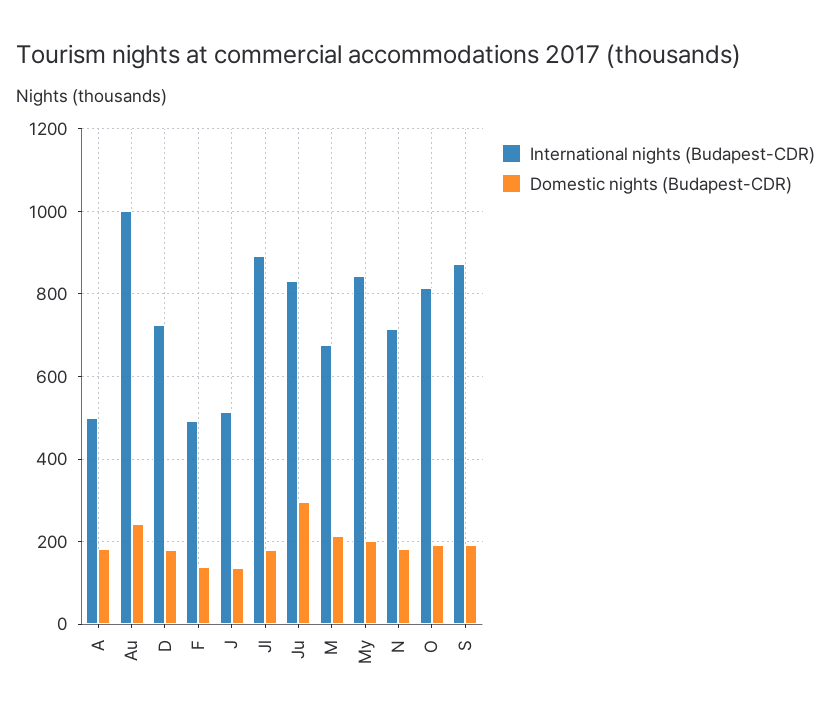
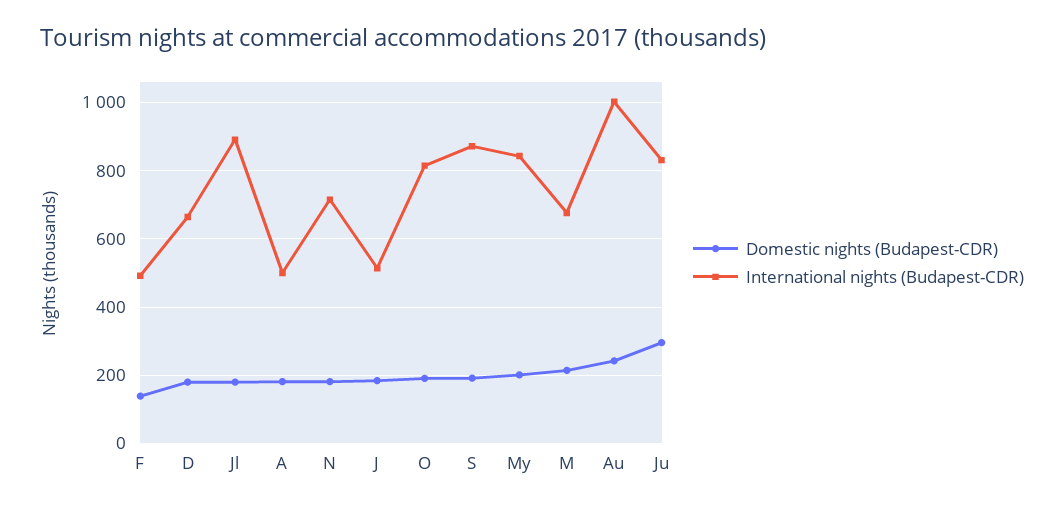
  {
    "International nights (Budapest-CDR)": {
      "A": 500,
      "Au": 1000,
-     "D": 720,
+     "D": 660,
      "F": 500,
      "J": 520,
      "Jl": 900,
      "Ju": 840,
      "M": 680,
      "My": 840,
      "N": 720,
      "O": 820,
      "S": 880
    },
    "Domestic nights (Budapest-CDR)": {
      "A": 180,
      "Au": 240,
      "D": 180,
      "F": 140,
-     "J": 140,
+     "J": 180,
      "Jl": 180,
      "Ju": 300,
      "M": 220,
      "My": 200,
      "N": 180,
      "O": 200,
      "S": 200
    }
  }

